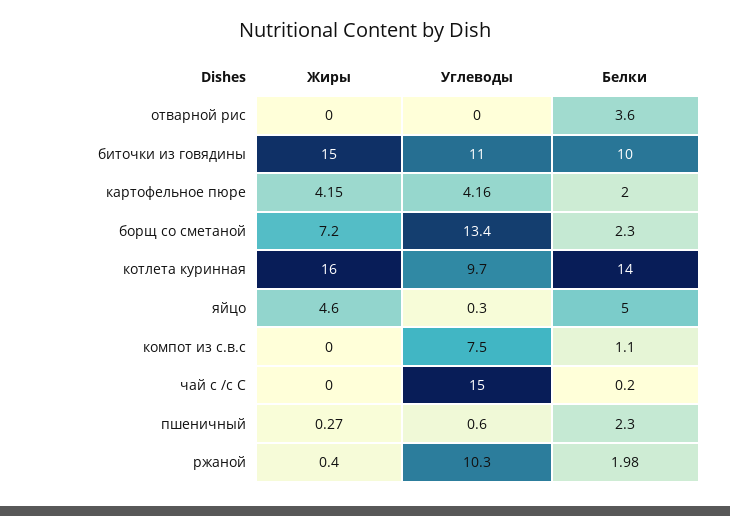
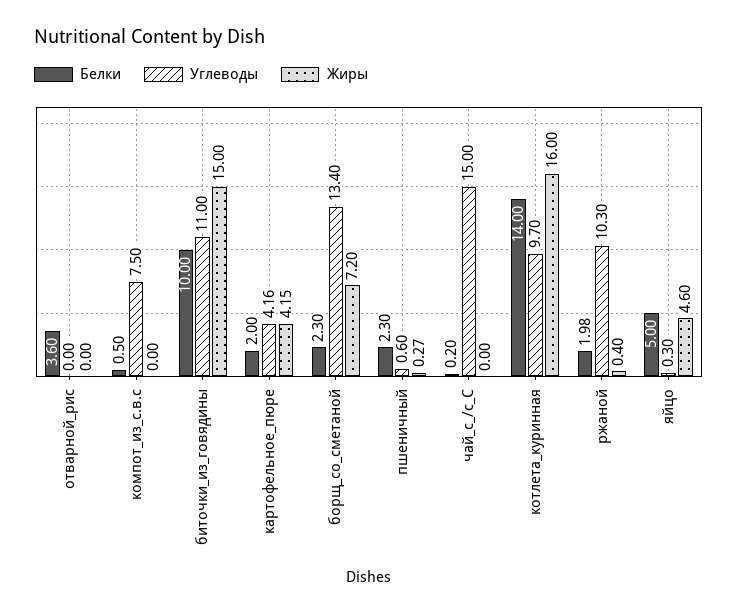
  {
    "Жиры": {
      "отварной рис": 0,
      "биточки из говядины": 15,
      "картофельное пюре": 4.15,
      "борщ со сметаной": 7.2,
      "котлета куринная": 16,
      "яйцо": 4.6,
      "компот из с.в.с": 0,
      "чай с /с С": 0,
      "пшеничный": 0.27,
      "ржаной": 0.4
    },
    "Углеводы": {
      "отварной рис": 0,
      "биточки из говядины": 11,
      "картофельное пюре": 4.16,
      "борщ со сметаной": 13.4,
      "котлета куринная": 9.7,
      "яйцо": 0.3,
      "компот из с.в.с": 7.5,
      "чай с /с С": 15,
      "пшеничный": 0.6,
      "ржаной": 10.3
    },
    "Белки": {
      "отварной рис": 3.6,
      "биточки из говядины": 10,
      "картофельное пюре": 2,
      "борщ со сметаной": 2.3,
      "котлета куринная": 14,
      "яйцо": 5,
-     "компот из с.в.с": 1.1,
+     "компот из с.в.с": 0.5,
      "чай с /с С": 0.2,
      "пшеничный": 2.3,
      "ржаной": 1.98
    }
  }

